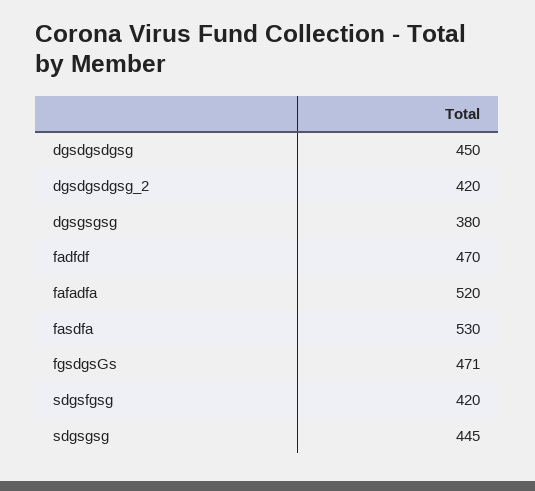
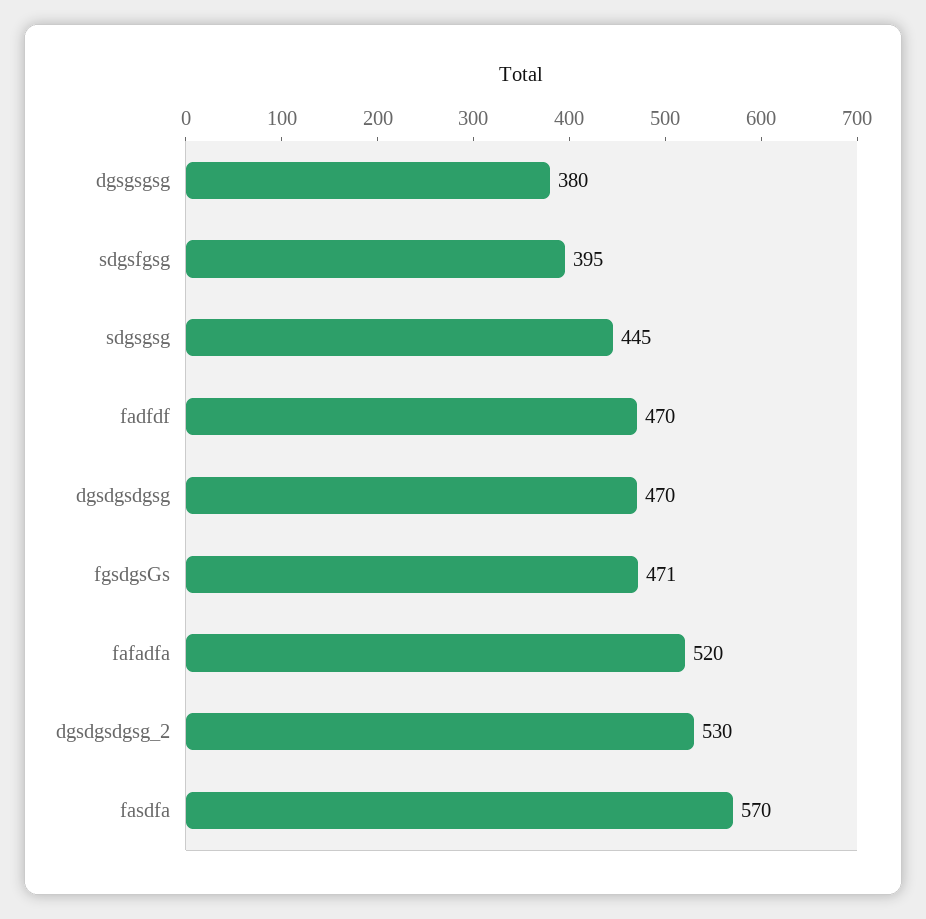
  {
-   "dgsdgsdgsg": 450,
+   "dgsdgsdgsg": 470,
-   "dgsdgsdgsg_2": 420,
+   "dgsdgsdgsg_2": 530,
    "dgsgsgsg": 380,
    "fadfdf": 470,
    "fafadfa": 520,
-   "fasdfa": 530,
+   "fasdfa": 570,
    "fgsdgsGs": 471,
-   "sdgsfgsg": 420,
+   "sdgsfgsg": 395,
    "sdgsgsg": 445
  }

